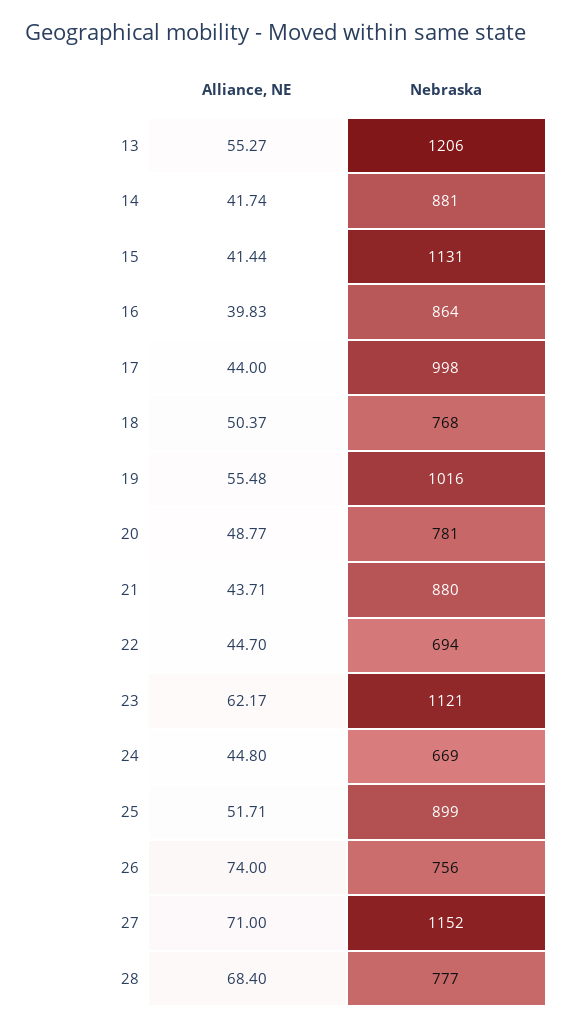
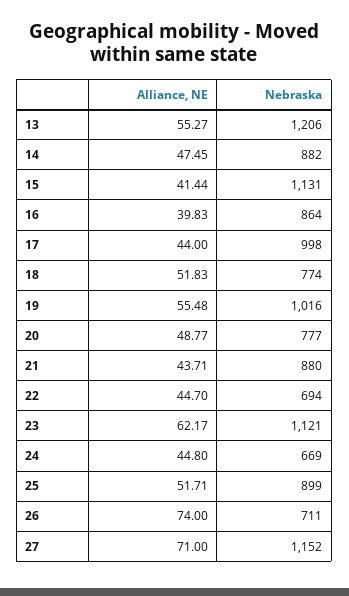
  {
    "Alliance, NE": {
      "13": 55.27,
-     "14": 41.74,
+     "14": 47.45,
      "15": 41.44,
      "16": 39.83,
      "17": 44,
-     "18": 50.37,
+     "18": 51.83,
      "19": 55.48,
      "20": 48.77,
      "21": 43.71,
      "22": 44.7,
      "23": 62.17,
      "24": 44.8,
      "25": 51.71,
      "26": 74,
-     "27": 71,
+     "27": 71
-     "28": 68.4
    },
    "Nebraska": {
      "13": 1206,
-     "14": 881,
+     "14": 882,
      "15": 1131,
      "16": 864,
      "17": 998,
-     "18": 768,
+     "18": 774,
      "19": 1016,
-     "20": 781,
+     "20": 777,
      "21": 880,
      "22": 694,
      "23": 1121,
      "24": 669,
      "25": 899,
-     "26": 756,
+     "26": 711,
-     "27": 1152,
+     "27": 1152
-     "28": 777
    }
  }

